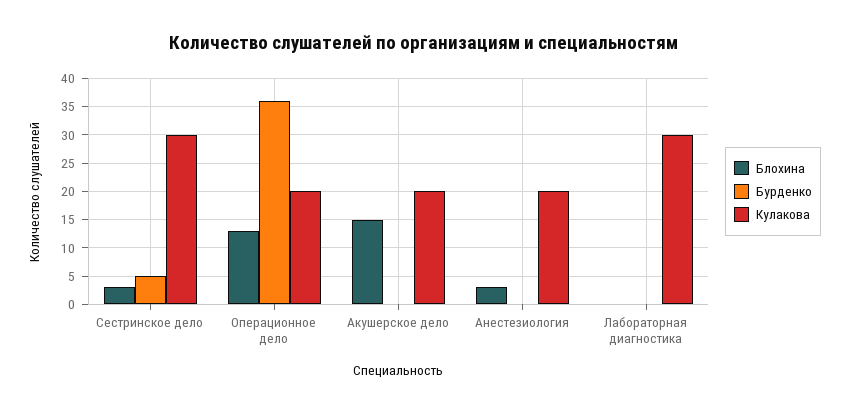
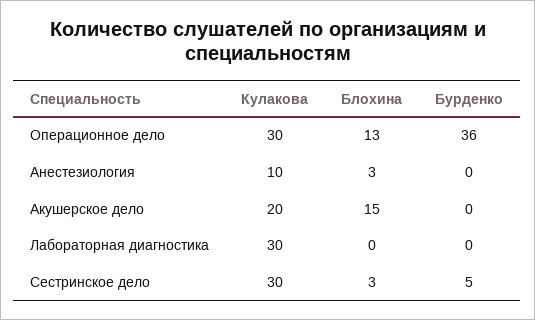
  {
    "Блохина": {
      "Сестринское дело": 3,
      "Операционное дело": 13,
      "Акушерское дело": 15,
      "Анестезиология": 3,
      "Лабораторная диагностика": 0
    },
    "Бурденко": {
      "Сестринское дело": 5,
      "Операционное дело": 36,
      "Акушерское дело": 0,
      "Анестезиология": 0,
      "Лабораторная диагностика": 0
    },
    "Кулакова": {
      "Сестринское дело": 30,
-     "Операционное дело": 20,
+     "Операционное дело": 30,
      "Акушерское дело": 20,
-     "Анестезиология": 20,
+     "Анестезиология": 10,
      "Лабораторная диагностика": 30
    }
  }

